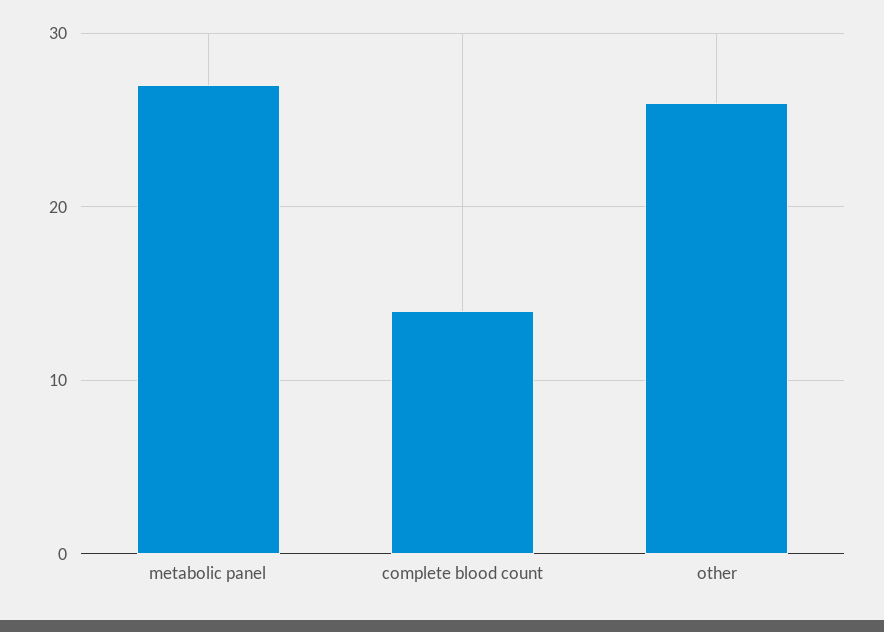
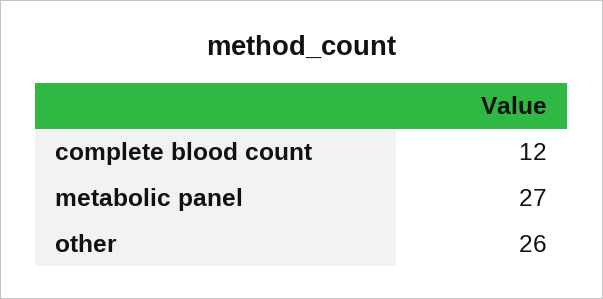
  {
    "metabolic panel": 27,
-   "complete blood count": 14,
+   "complete blood count": 12,
    "other": 26
  }

